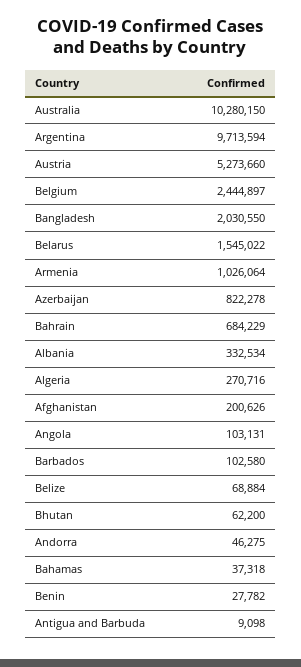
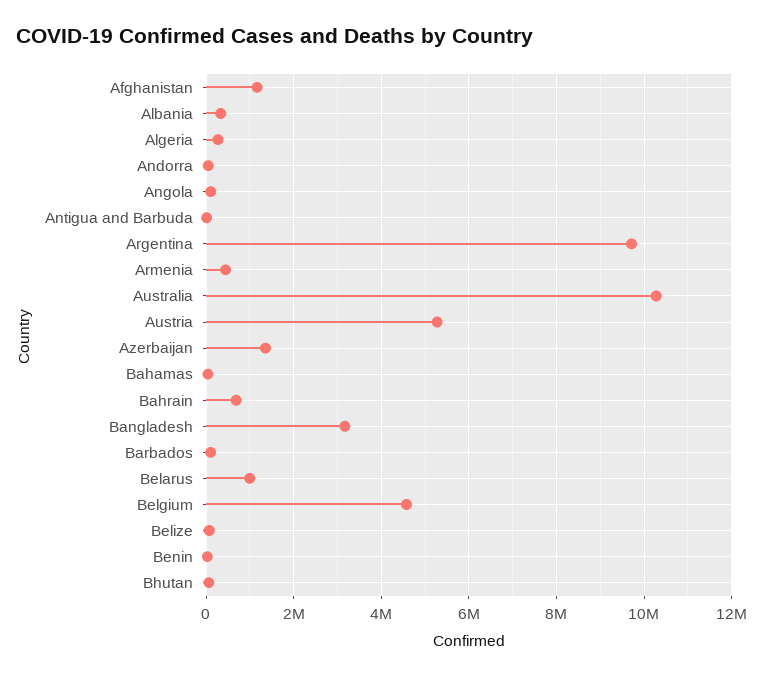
  {
    "Australia": 10280150,
    "Argentina": 9713594,
    "Austria": 5273660,
-   "Belgium": 2444897,
+   "Belgium": 4600000,
-   "Bangladesh": 2030550,
+   "Bangladesh": 3200000,
-   "Belarus": 1545022,
+   "Belarus": 1000000,
-   "Armenia": 1026064,
+   "Armenia": 400000,
-   "Azerbaijan": 822278,
+   "Azerbaijan": 1400000,
    "Bahrain": 684229,
    "Albania": 332534,
    "Algeria": 270716,
-   "Afghanistan": 200626,
+   "Afghanistan": 1200000,
    "Angola": 103131,
    "Barbados": 102580,
    "Belize": 68884,
    "Bhutan": 62200,
    "Andorra": 46275,
    "Bahamas": 37318,
    "Benin": 27782,
    "Antigua and Barbuda": 9098
  }

